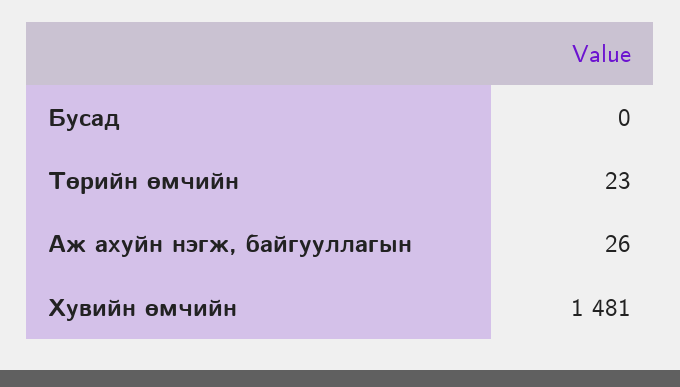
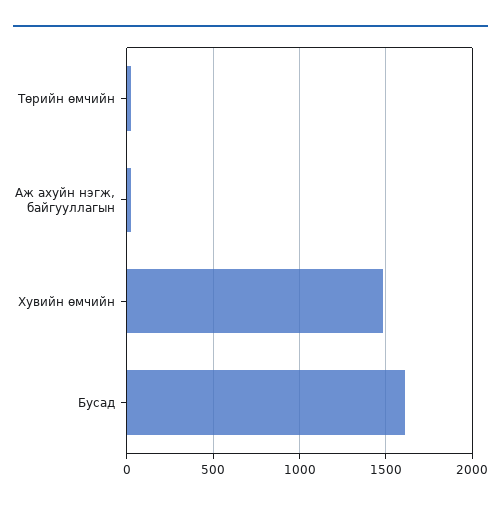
  {
-   "Бусад": 0,
+   "Бусад": 1600,
    "Төрийн өмчийн": 23,
    "Аж ахуйн нэгж, байгууллагын": 26,
    "Хувийн өмчийн": 1481
  }

